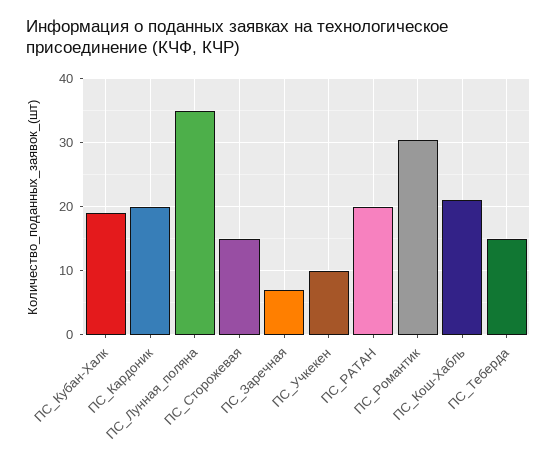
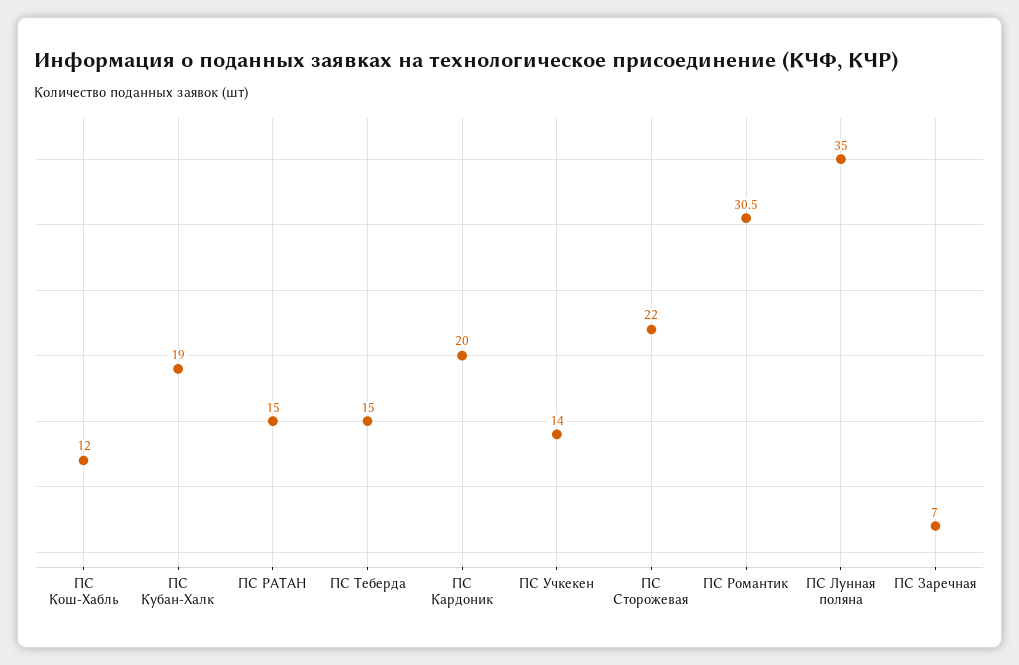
  {
    "ПС_Кубан-Халк": 19,
    "ПС_Кардоник": 20,
    "ПС_Лунная_поляна": 35,
-   "ПС_Сторожевая": 15,
+   "ПС_Сторожевая": 22,
    "ПС_Заречная": 7,
-   "ПС_Учкекен": 10,
+   "ПС_Учкекен": 14,
-   "ПС_РАТАН": 20,
+   "ПС_РАТАН": 15,
    "ПС_Романтик": 30.5,
-   "ПС_Кош-Хабль": 21,
+   "ПС_Кош-Хабль": 12,
    "ПС_Теберда": 15
  }

